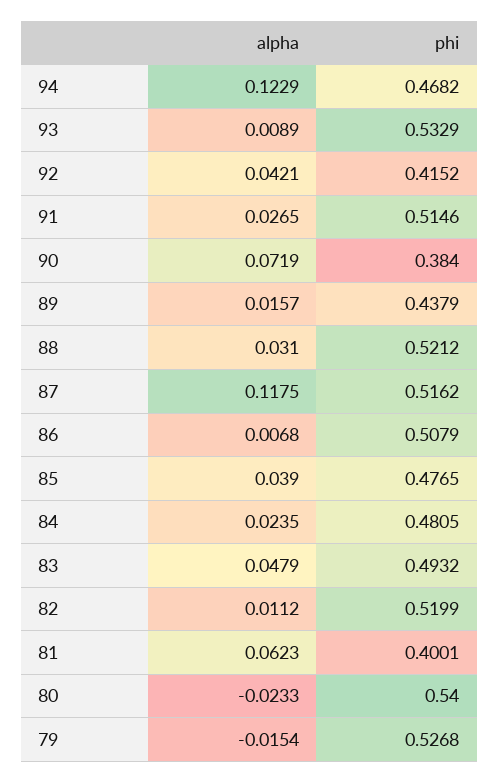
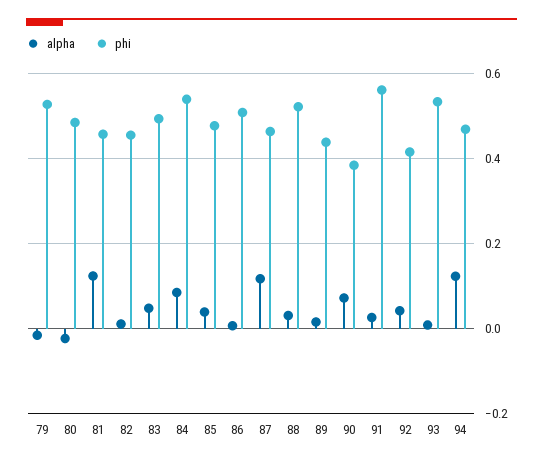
  {
    "alpha": {
      "94": 0.1229,
      "93": 0.0089,
      "92": 0.0421,
      "91": 0.0265,
      "90": 0.0719,
      "89": 0.0157,
      "88": 0.031,
      "87": 0.1175,
      "86": 0.0068,
      "85": 0.039,
-     "84": 0.0235,
+     "84": 0.08,
      "83": 0.0479,
      "82": 0.0112,
-     "81": 0.0623,
+     "81": 0.12,
      "80": -0.0233,
      "79": -0.0154
    },
    "phi": {
      "94": 0.4682,
      "93": 0.5329,
      "92": 0.4152,
-     "91": 0.5146,
+     "91": 0.56,
      "90": 0.384,
      "89": 0.4379,
      "88": 0.5212,
-     "87": 0.5162,
+     "87": 0.46,
      "86": 0.5079,
      "85": 0.4765,
-     "84": 0.4805,
+     "84": 0.54,
      "83": 0.4932,
-     "82": 0.5199,
+     "82": 0.46,
-     "81": 0.4001,
+     "81": 0.46,
-     "80": 0.54,
+     "80": 0.48,
      "79": 0.5268
    }
  }

